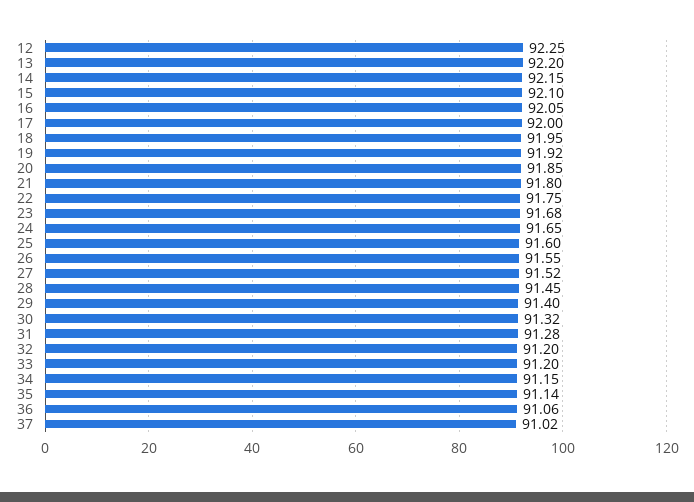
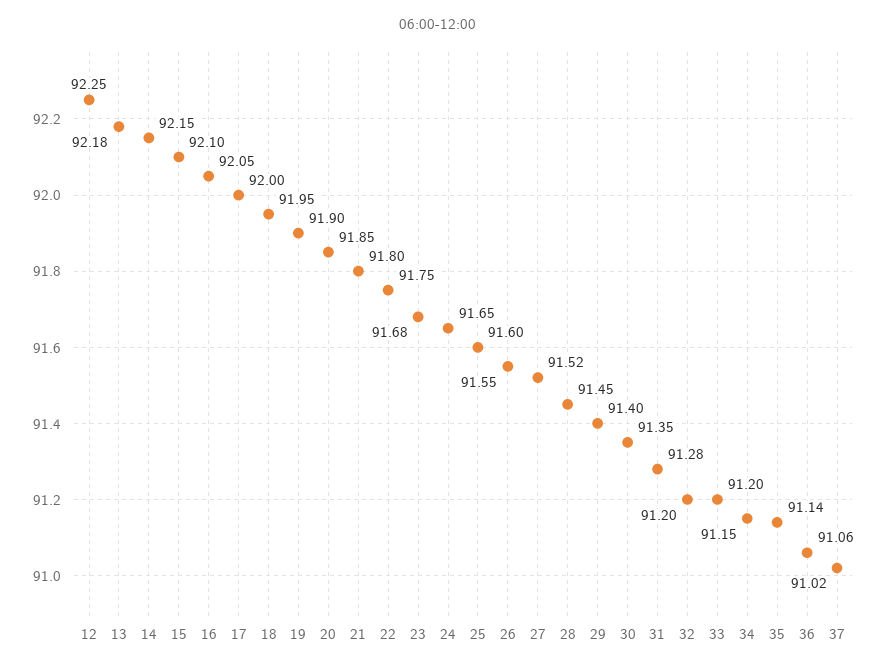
  {
    "12": 92.25,
-   "13": 92.2,
+   "13": 92.18,
    "14": 92.15,
    "15": 92.1,
    "16": 92.05,
    "17": 92,
    "18": 91.95,
-   "19": 91.92,
+   "19": 91.9,
    "20": 91.85,
    "21": 91.8,
    "22": 91.75,
    "23": 91.68,
    "24": 91.65,
    "25": 91.6,
    "26": 91.55,
    "27": 91.52,
    "28": 91.45,
    "29": 91.4,
-   "30": 91.32,
+   "30": 91.35,
    "31": 91.28,
    "32": 91.2,
    "33": 91.2,
    "34": 91.15,
    "35": 91.14,
    "36": 91.06,
    "37": 91.02
  }

